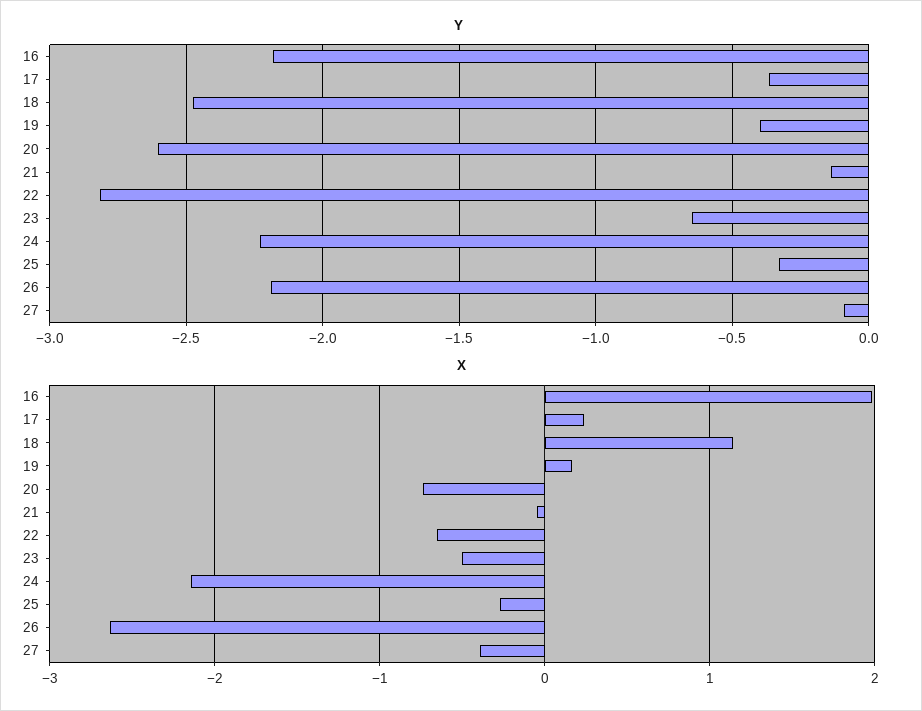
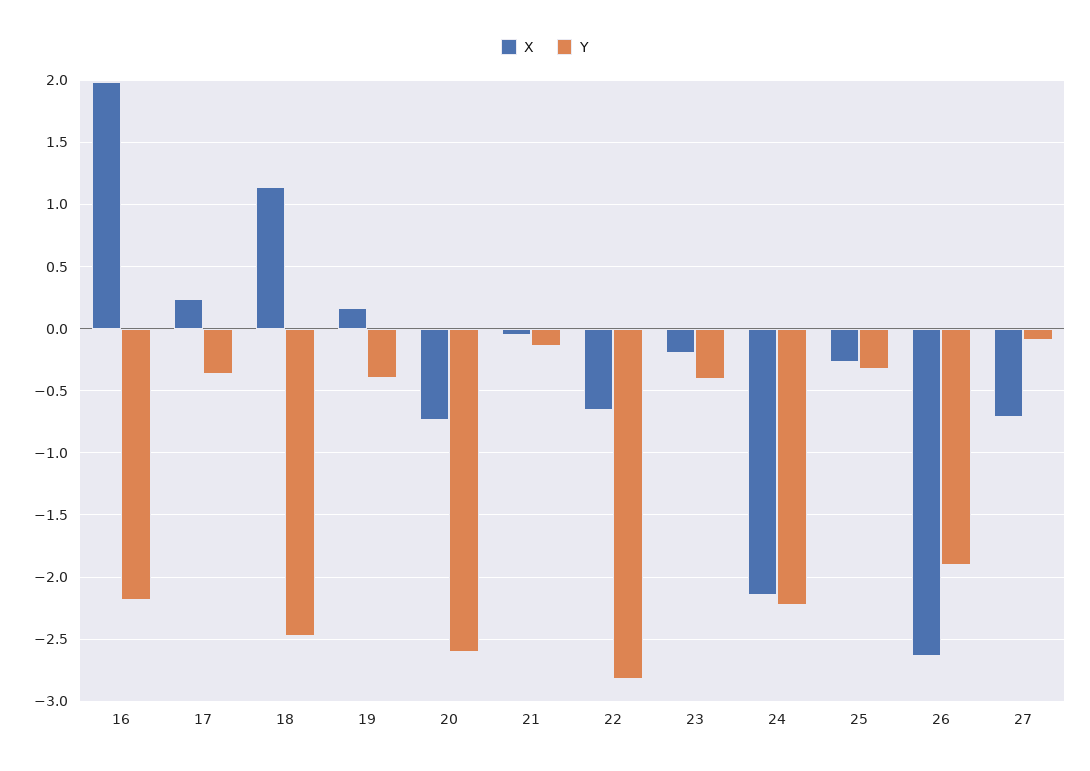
  {
    "Y": {
      "16": -2.2,
      "17": -0.35,
      "18": -2.45,
      "19": -0.4,
      "20": -2.6,
      "21": -0.15,
      "22": -2.8,
-     "23": -0.65,
+     "23": -0.4,
      "24": -2.25,
      "25": -0.35,
-     "26": -2.2,
+     "26": -1.9,
      "27": -0.1
    },
    "X": {
      "16": 2,
      "17": 0.25,
      "18": 1.15,
      "19": 0.15,
      "20": -0.75,
      "21": -0.05,
      "22": -0.65,
-     "23": -0.5,
+     "23": -0.2,
      "24": -2.15,
      "25": -0.25,
      "26": -2.65,
-     "27": -0.4
+     "27": -0.7
    }
  }

